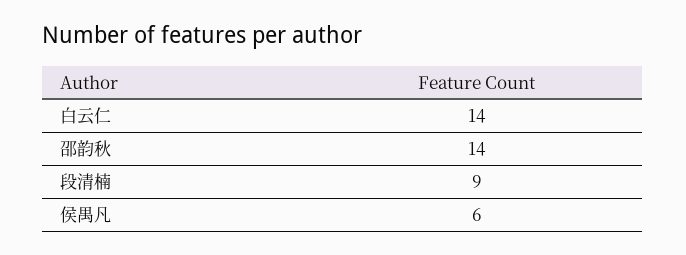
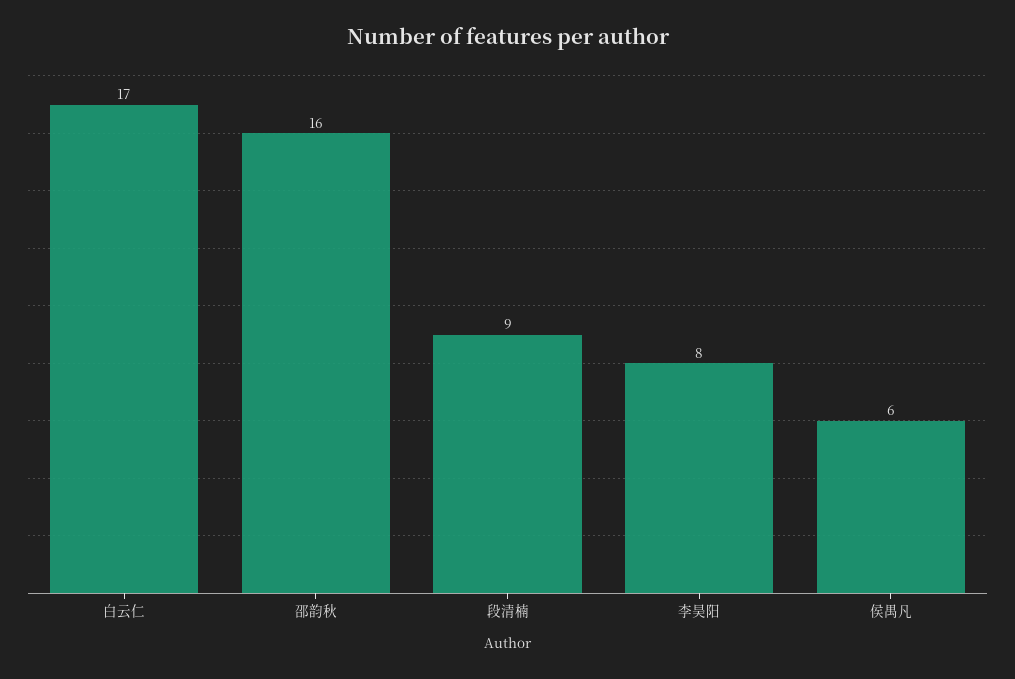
  {
-   "白云仁": 14,
+   "白云仁": 17,
-   "邵韵秋": 14,
+   "邵韵秋": 16,
    "段清楠": 9,
-   "侯禺凡": 6
+   "侯禺凡": 6,
+   "李昊阳": 8
  }

